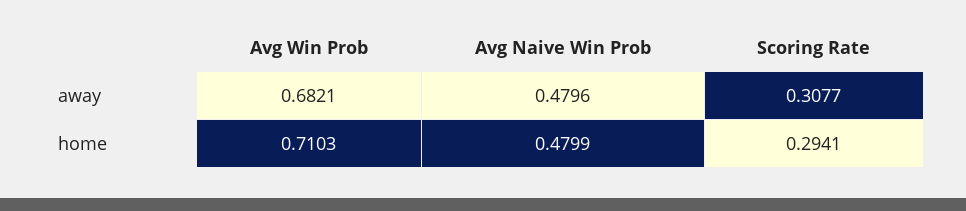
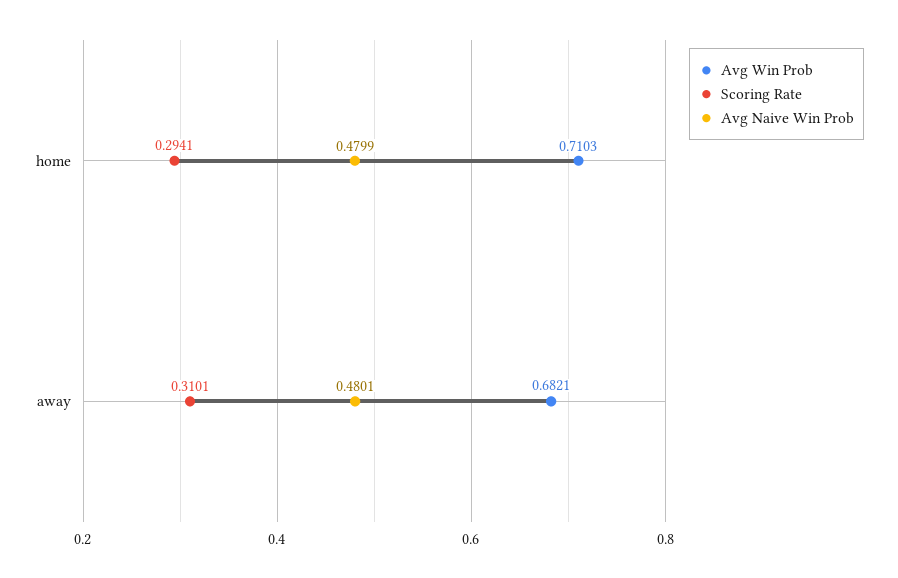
  {
    "Avg Win Prob": {
      "away": 0.6821,
      "home": 0.7103
    },
    "Avg Naive Win Prob": {
-     "away": 0.4796,
+     "away": 0.4801,
      "home": 0.4799
    },
    "Scoring Rate": {
-     "away": 0.3077,
+     "away": 0.3101,
      "home": 0.2941
    }
  }

